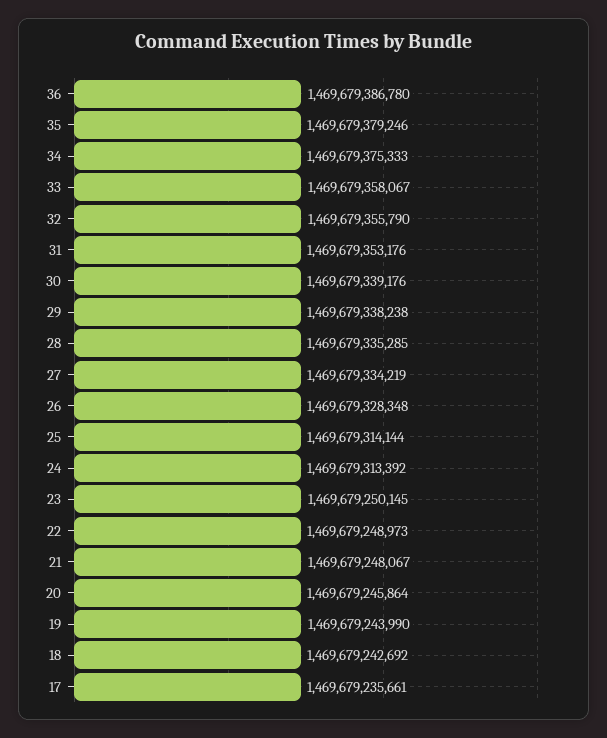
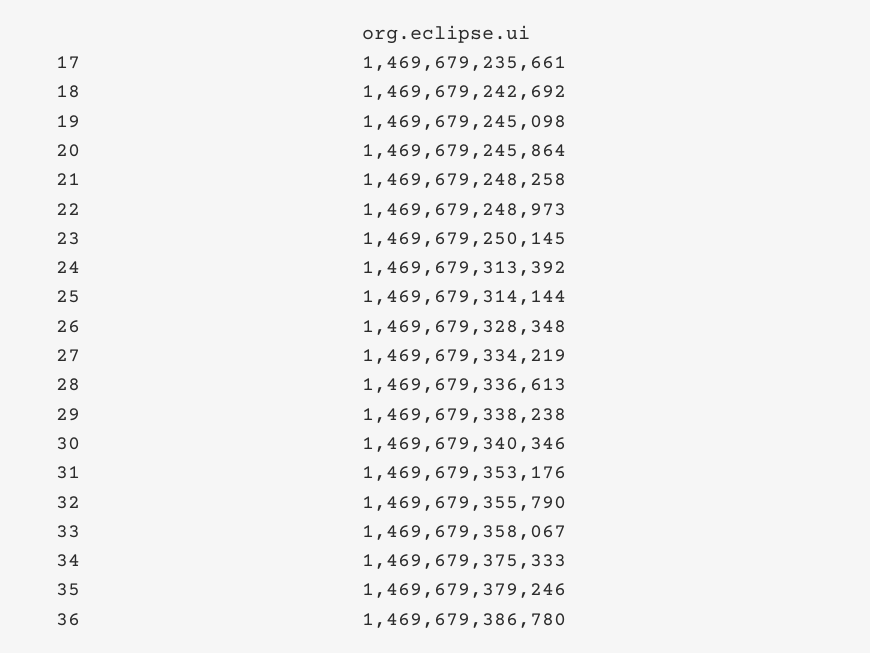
  {
    "36": 1469679386780,
    "35": 1469679379246,
    "34": 1469679375333,
    "33": 1469679358067,
    "32": 1469679355790,
    "31": 1469679353176,
-   "30": 1469679339176,
+   "30": 1469679340346,
    "29": 1469679338238,
-   "28": 1469679335285,
+   "28": 1469679336613,
    "27": 1469679334219,
    "26": 1469679328348,
    "25": 1469679314144,
    "24": 1469679313392,
    "23": 1469679250145,
    "22": 1469679248973,
-   "21": 1469679248067,
+   "21": 1469679248258,
    "20": 1469679245864,
-   "19": 1469679243990,
+   "19": 1469679245098,
    "18": 1469679242692,
    "17": 1469679235661
  }

